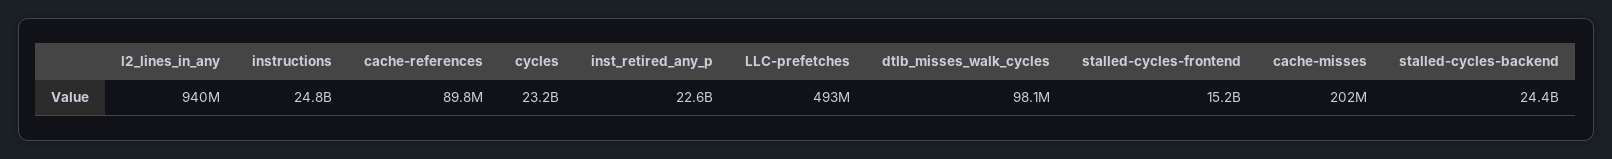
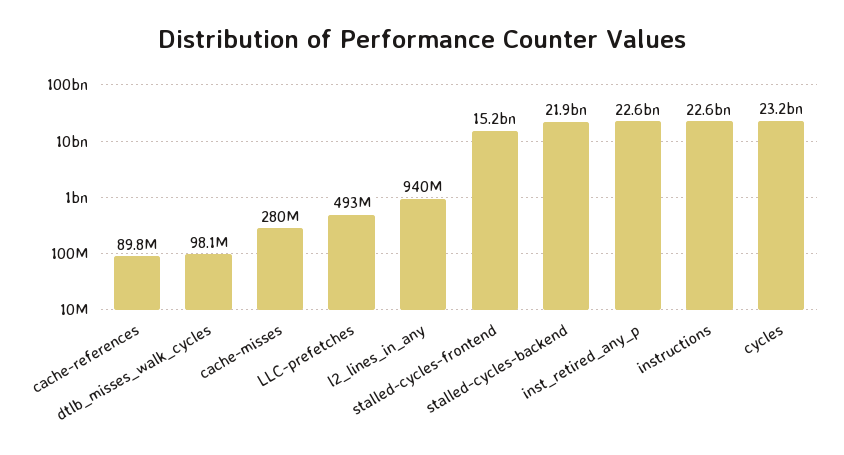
  {
    "l2_lines_in_any": 940000000,
-   "instructions": 24800000000,
+   "instructions": 22600000000,
    "cache-references": 89800000,
    "cycles": 23200000000,
    "inst_retired_any_p": 22600000000,
    "LLC-prefetches": 493000000,
    "dtlb_misses_walk_cycles": 98100000,
    "stalled-cycles-frontend": 15200000000,
-   "cache-misses": 202000000,
+   "cache-misses": 280000000,
-   "stalled-cycles-backend": 24400000000
+   "stalled-cycles-backend": 21900000000
  }

